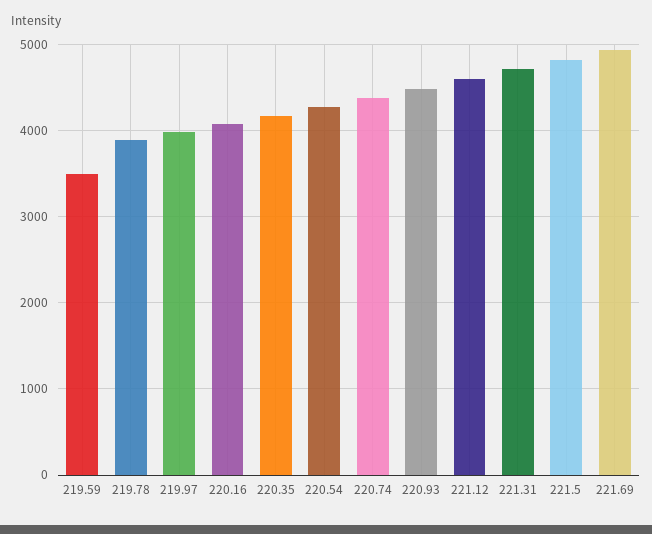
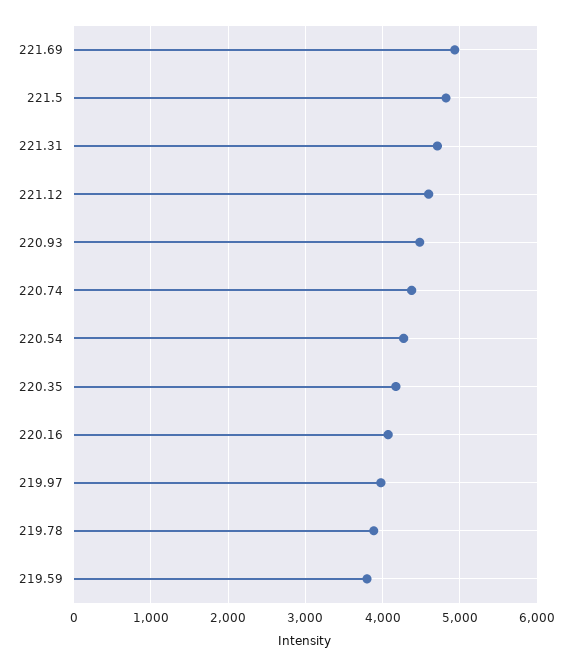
  {
-   "219.59": 3500,
+   "219.59": 3800,
    "219.78": 3900,
    "219.97": 4000,
    "220.16": 4100,
    "220.35": 4200,
    "220.54": 4300,
    "220.74": 4400,
    "220.93": 4500,
    "221.12": 4600,
    "221.31": 4700,
    "221.5": 4800,
    "221.69": 4900
  }

